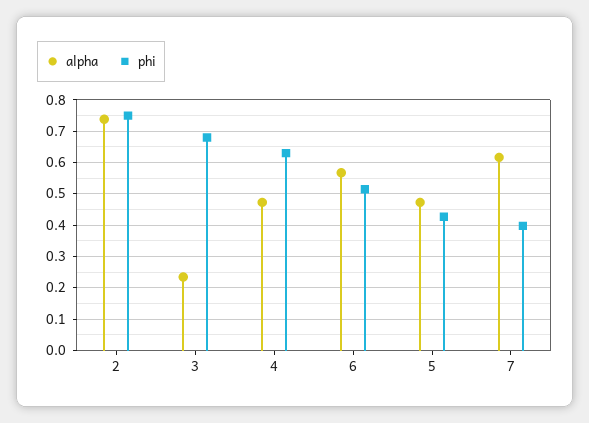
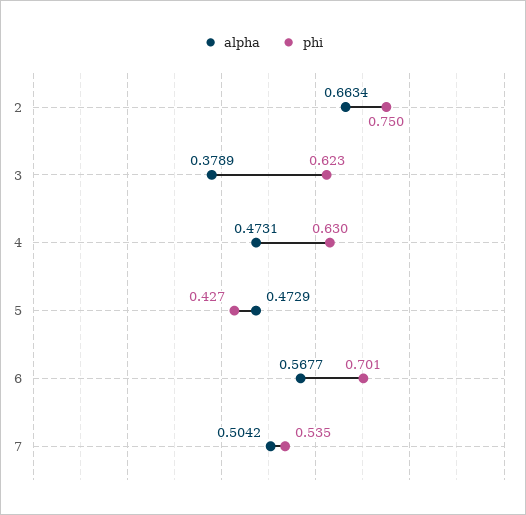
  {
    "alpha": {
-     "2": 0.74,
+     "2": 0.6634,
-     "3": 0.24,
+     "3": 0.3789,
      "4": 0.4731,
      "6": 0.5677,
      "5": 0.4729,
-     "7": 0.62
+     "7": 0.5042
    },
    "phi": {
      "2": 0.75,
-     "3": 0.68,
+     "3": 0.623,
      "4": 0.63,
-     "6": 0.52,
+     "6": 0.701,
      "5": 0.427,
-     "7": 0.4
+     "7": 0.535
    }
  }

